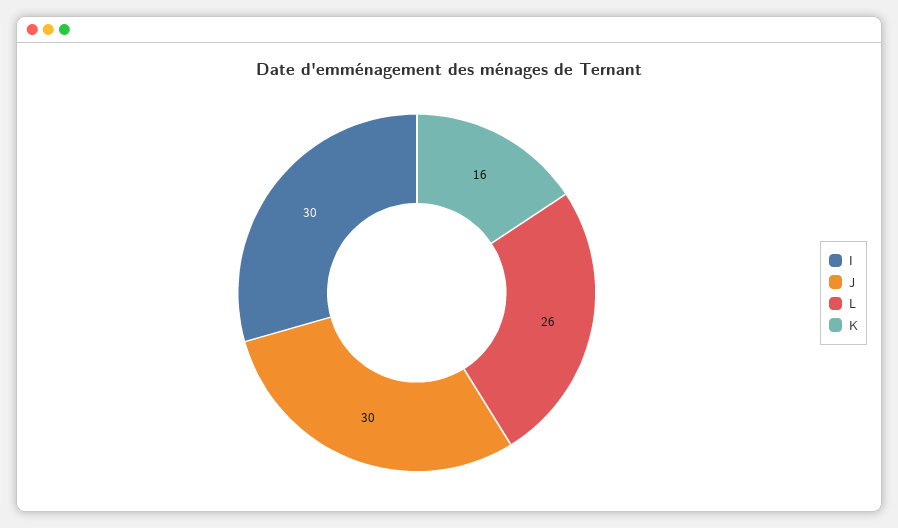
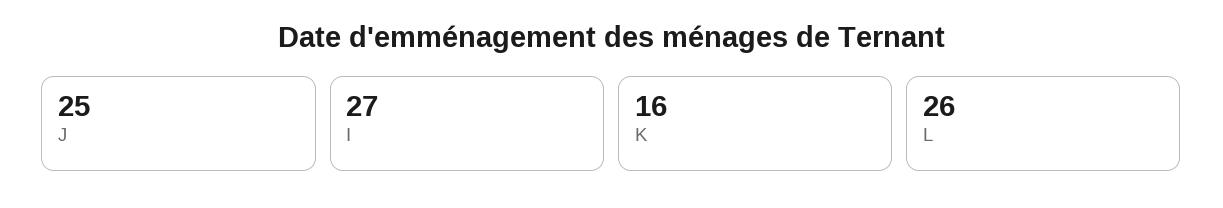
  {
-   "I": 30,
+   "I": 27,
-   "J": 30,
+   "J": 25,
    "L": 26,
    "K": 16
  }

